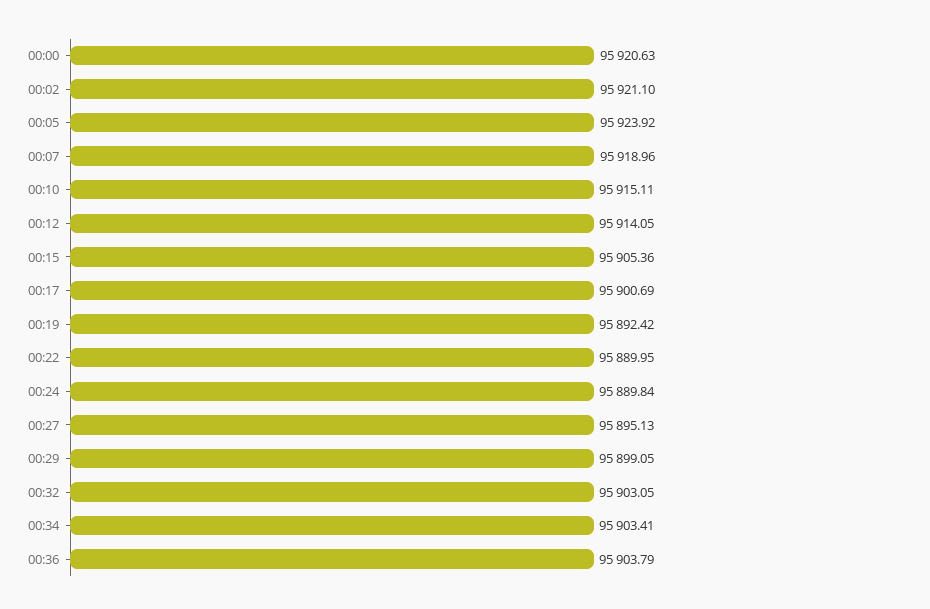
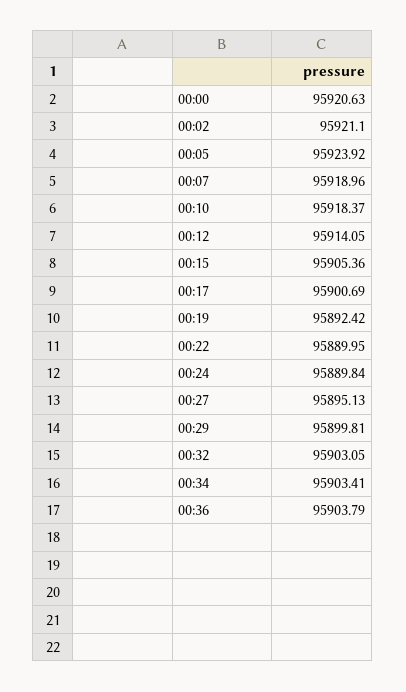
  {
    "00:00": 95920.63,
    "00:02": 95921.1,
    "00:05": 95923.92,
    "00:07": 95918.96,
-   "00:10": 95915.11,
+   "00:10": 95918.37,
    "00:12": 95914.05,
    "00:15": 95905.36,
    "00:17": 95900.69,
    "00:19": 95892.42,
    "00:22": 95889.95,
    "00:24": 95889.84,
    "00:27": 95895.13,
-   "00:29": 95899.05,
+   "00:29": 95899.81,
    "00:32": 95903.05,
    "00:34": 95903.41,
    "00:36": 95903.79
  }

